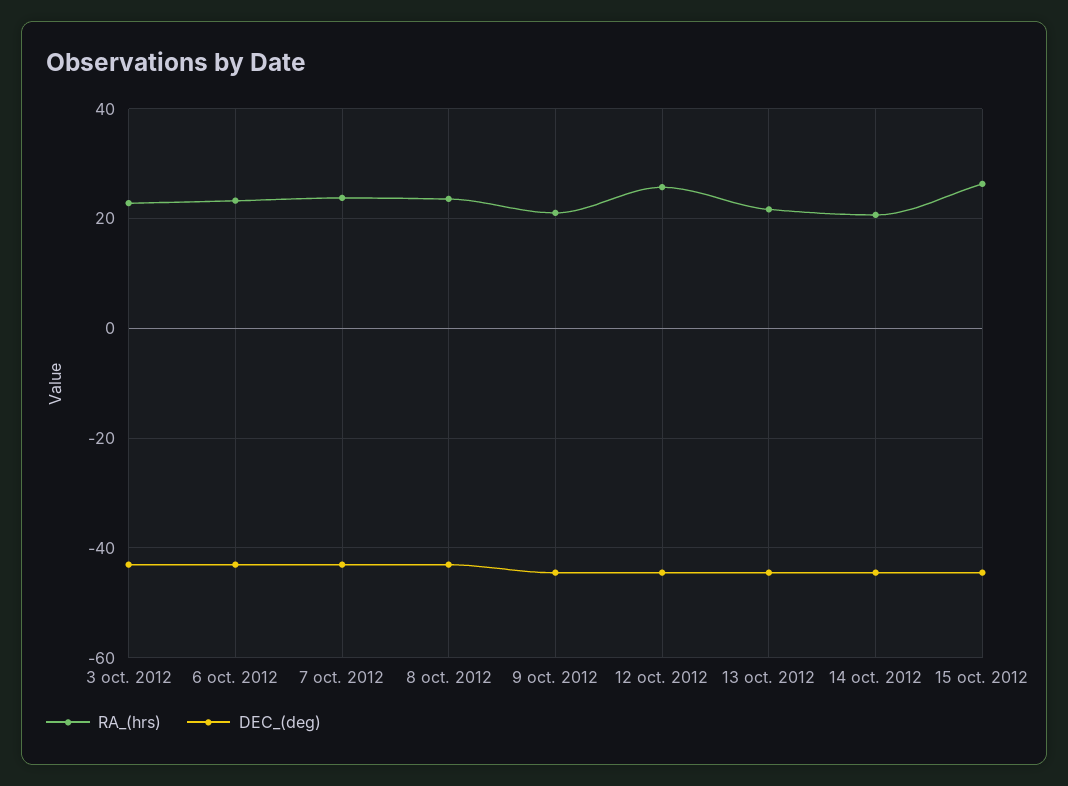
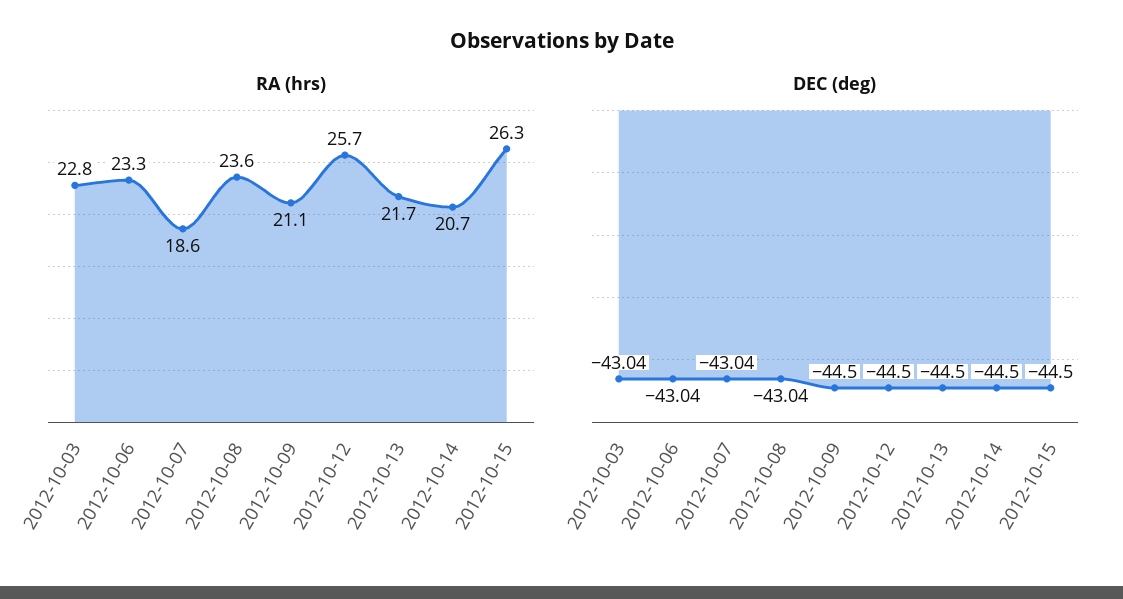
  {
    "RA_(hrs)": {
      "3 oct. 2012": 22.8,
      "6 oct. 2012": 23.3,
-     "7 oct. 2012": 24,
+     "7 oct. 2012": 18.6,
      "8 oct. 2012": 23.6,
      "9 oct. 2012": 21.1,
      "12 oct. 2012": 25.7,
      "13 oct. 2012": 21.7,
      "14 oct. 2012": 20.7,
      "15 oct. 2012": 26.3
    },
    "DEC_(deg)": {
      "3 oct. 2012": -43.04,
      "6 oct. 2012": -43.04,
      "7 oct. 2012": -43.04,
      "8 oct. 2012": -43.04,
      "9 oct. 2012": -44.5,
      "12 oct. 2012": -44.5,
      "13 oct. 2012": -44.5,
      "14 oct. 2012": -44.5,
      "15 oct. 2012": -44.5
    }
  }

